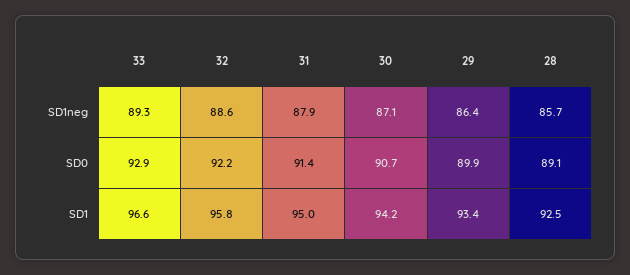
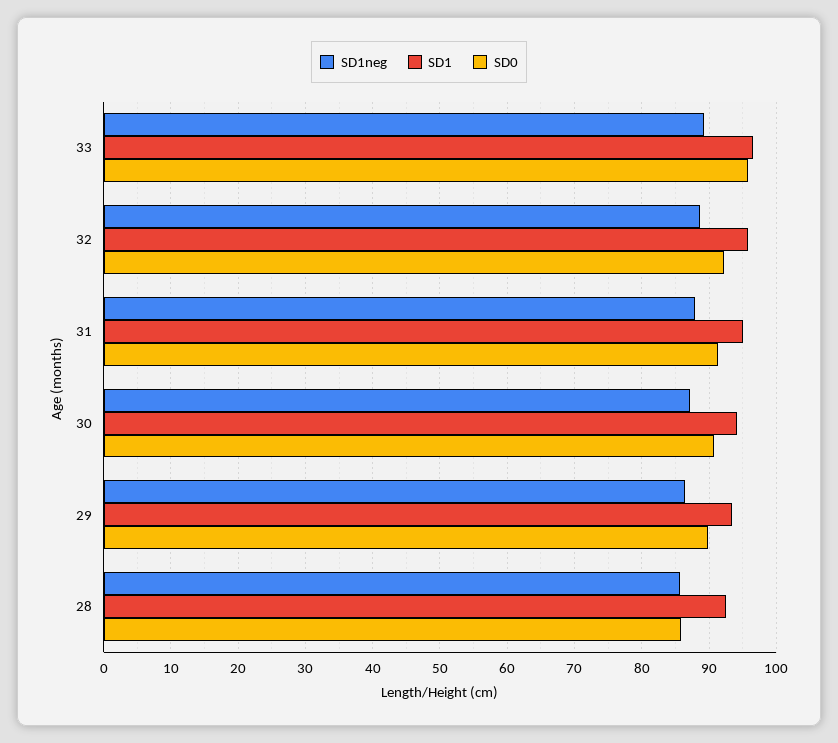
  {
    "SD1neg": {
      "33": 89.3,
      "32": 88.6,
      "31": 87.9,
      "30": 87.1,
      "29": 86.4,
      "28": 85.7
    },
    "SD0": {
-     "33": 92.9,
+     "33": 96,
      "32": 92.2,
      "31": 91.4,
      "30": 90.7,
      "29": 89.9,
-     "28": 89.1
+     "28": 86
    },
    "SD1": {
      "33": 96.6,
      "32": 95.8,
      "31": 95,
      "30": 94.2,
      "29": 93.4,
      "28": 92.5
    }
  }

